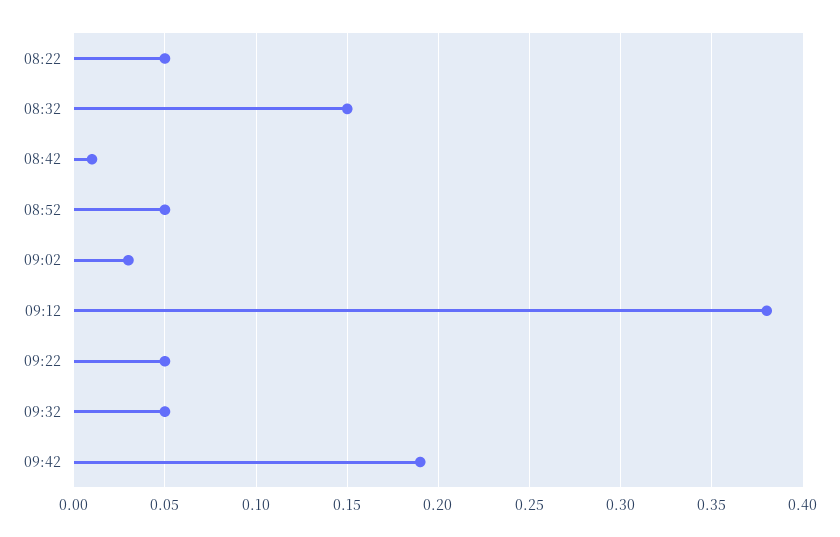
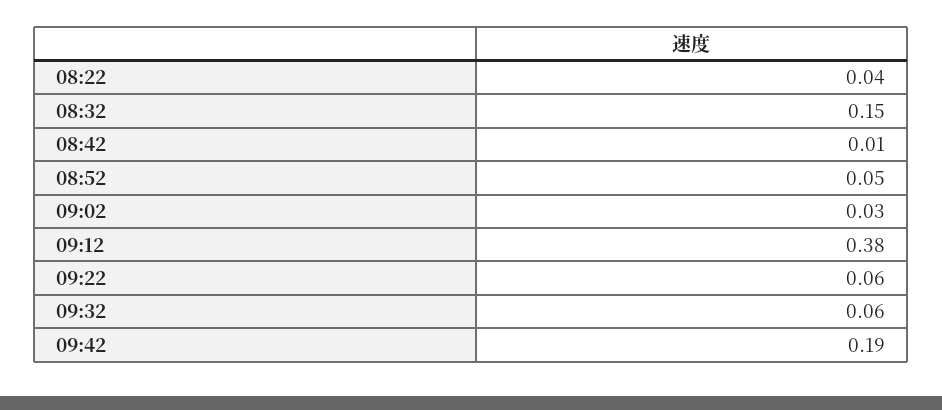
  {
-   "08:22": 0.05,
+   "08:22": 0.04,
    "08:32": 0.15,
    "08:42": 0.01,
    "08:52": 0.05,
    "09:02": 0.03,
    "09:12": 0.38,
-   "09:22": 0.05,
+   "09:22": 0.06,
-   "09:32": 0.05,
+   "09:32": 0.06,
    "09:42": 0.19
  }

